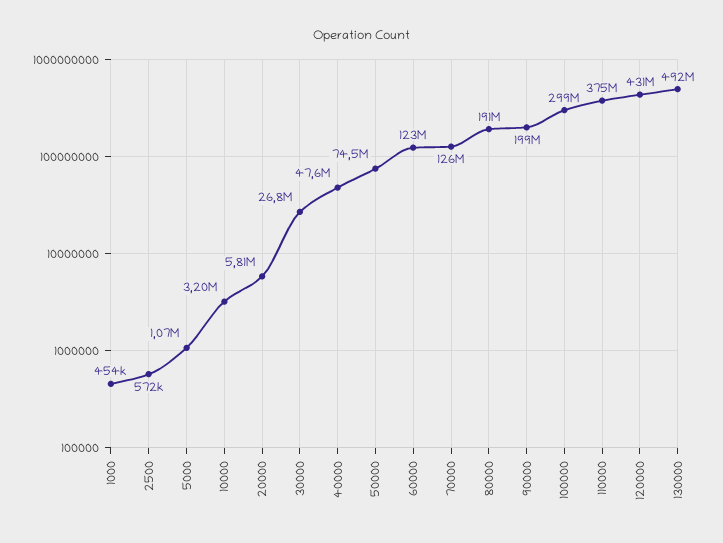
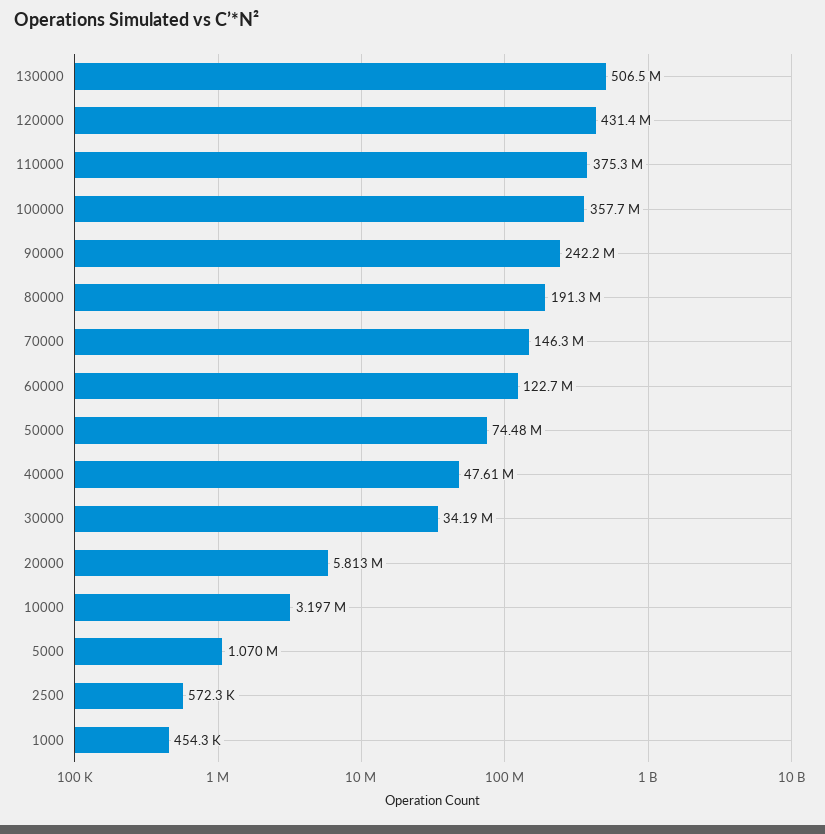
  {
    "1000": 454300,
    "2500": 572300,
    "5000": 1070000,
    "10000": 3197000,
    "20000": 5813000,
-   "30000": 26800000,
+   "30000": 34190000,
    "40000": 47610000,
    "50000": 74480000,
    "60000": 122700000,
-   "70000": 126000000,
+   "70000": 146300000,
    "80000": 191300000,
-   "90000": 199000000,
+   "90000": 242200000,
-   "100000": 299000000,
+   "100000": 357700000,
    "110000": 375300000,
    "120000": 431400000,
-   "130000": 492000000
+   "130000": 506500000
  }

